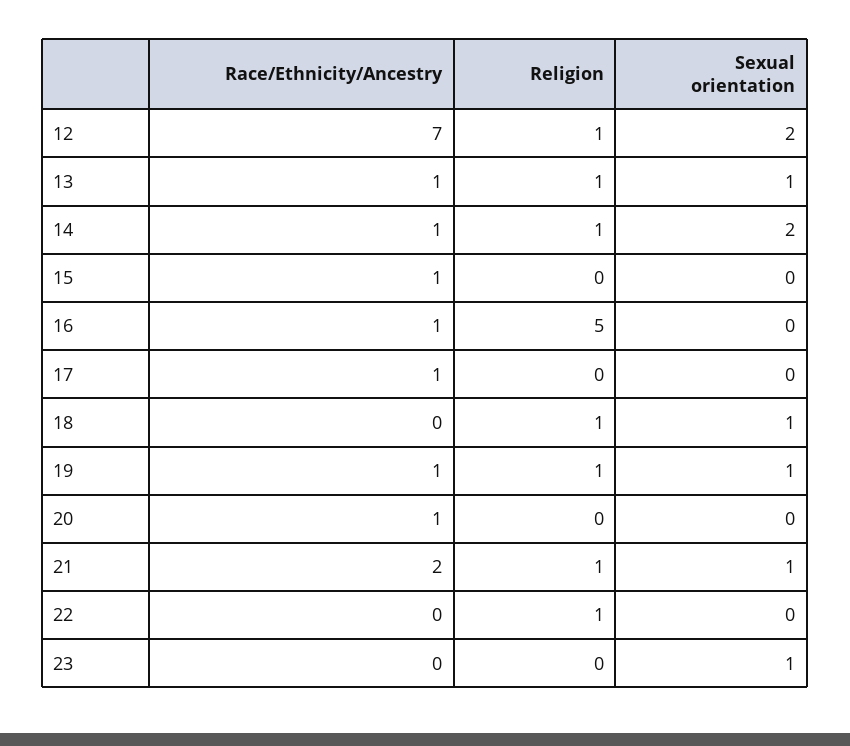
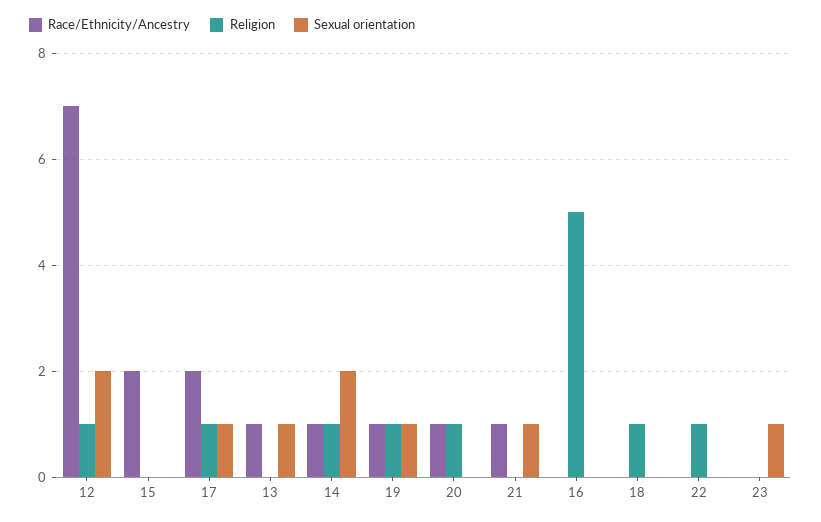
  {
    "Race/Ethnicity/Ancestry": {
      "12": 7,
      "13": 1,
      "14": 1,
-     "15": 1,
+     "15": 2,
-     "16": 1,
+     "16": 0,
-     "17": 1,
+     "17": 2,
      "18": 0,
      "19": 1,
      "20": 1,
-     "21": 2,
+     "21": 1,
      "22": 0,
      "23": 0
    },
    "Religion": {
      "12": 1,
-     "13": 1,
+     "13": 0,
      "14": 1,
      "15": 0,
      "16": 5,
-     "17": 0,
+     "17": 1,
      "18": 1,
      "19": 1,
-     "20": 0,
+     "20": 1,
-     "21": 1,
+     "21": 0,
      "22": 1,
      "23": 0
    },
    "Sexual orientation": {
      "12": 2,
      "13": 1,
      "14": 2,
      "15": 0,
      "16": 0,
-     "17": 0,
+     "17": 1,
-     "18": 1,
+     "18": 0,
      "19": 1,
      "20": 0,
      "21": 1,
      "22": 0,
      "23": 1
    }
  }

